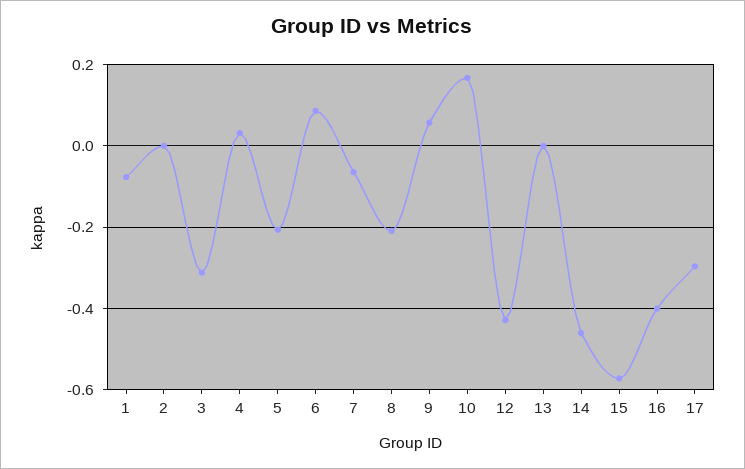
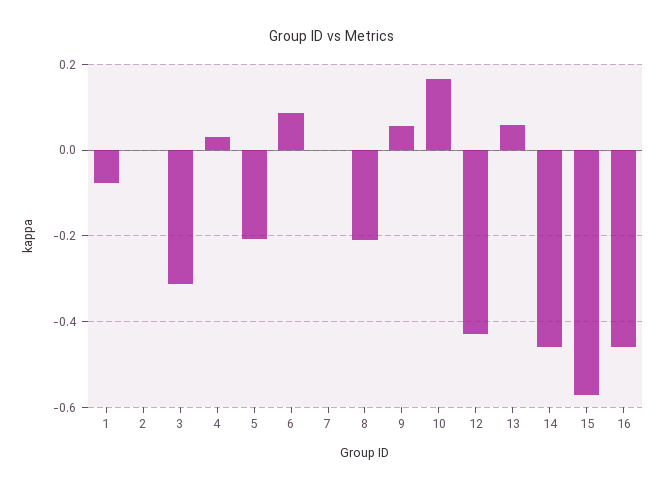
  {
    "1": -0.08,
    "2": 0,
    "3": -0.32,
    "4": 0.04,
    "5": -0.2,
    "6": 0.08,
-   "7": -0.06,
+   "7": 0,
    "8": -0.2,
    "9": 0.06,
    "10": 0.16,
    "12": -0.42,
-   "13": 0,
+   "13": 0.06,
    "14": -0.46,
    "15": -0.58,
-   "16": -0.4,
+   "16": -0.46
-   "17": -0.3
  }

